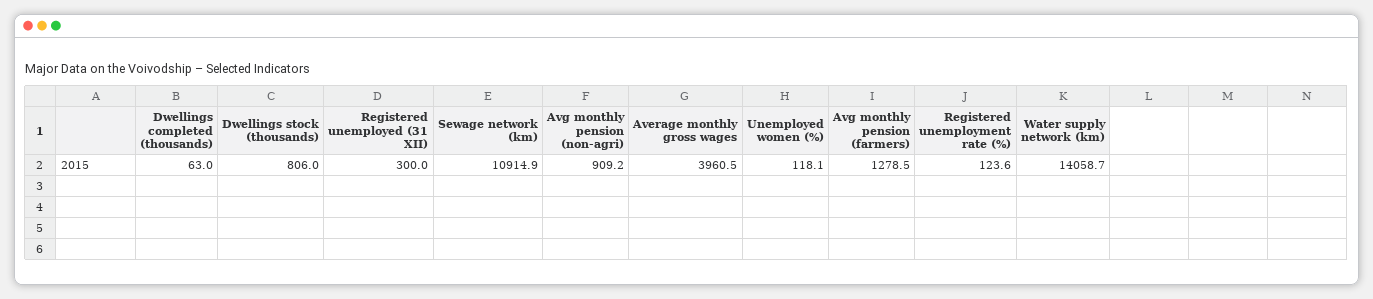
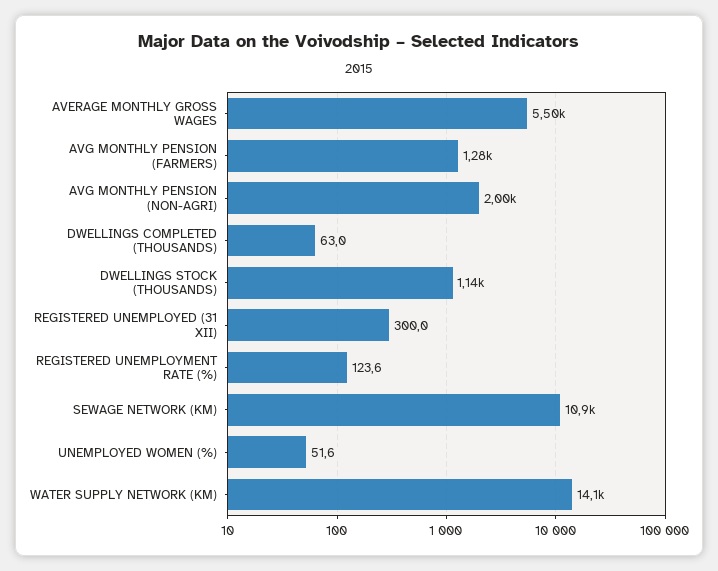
  {
    "Dwellings completed (thousands)": 63,
-   "Dwellings stock (thousands)": 806,
+   "Dwellings stock (thousands)": 1140,
    "Registered unemployed (31 XII)": 300,
    "Sewage network (km)": 10914.9,
-   "Avg monthly pension (non-agri)": 909.2,
+   "Avg monthly pension (non-agri)": 2000,
-   "Average monthly gross wages": 3960.5,
+   "Average monthly gross wages": 5500,
-   "Unemployed women (%)": 118.1,
+   "Unemployed women (%)": 51.6,
    "Avg monthly pension (farmers)": 1278.5,
    "Registered unemployment rate (%)": 123.6,
    "Water supply network (km)": 14058.7
  }

